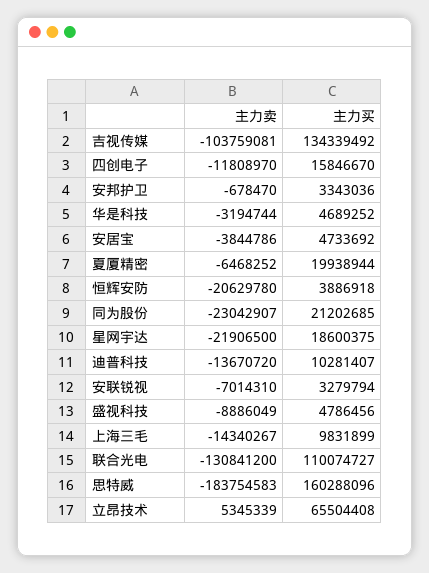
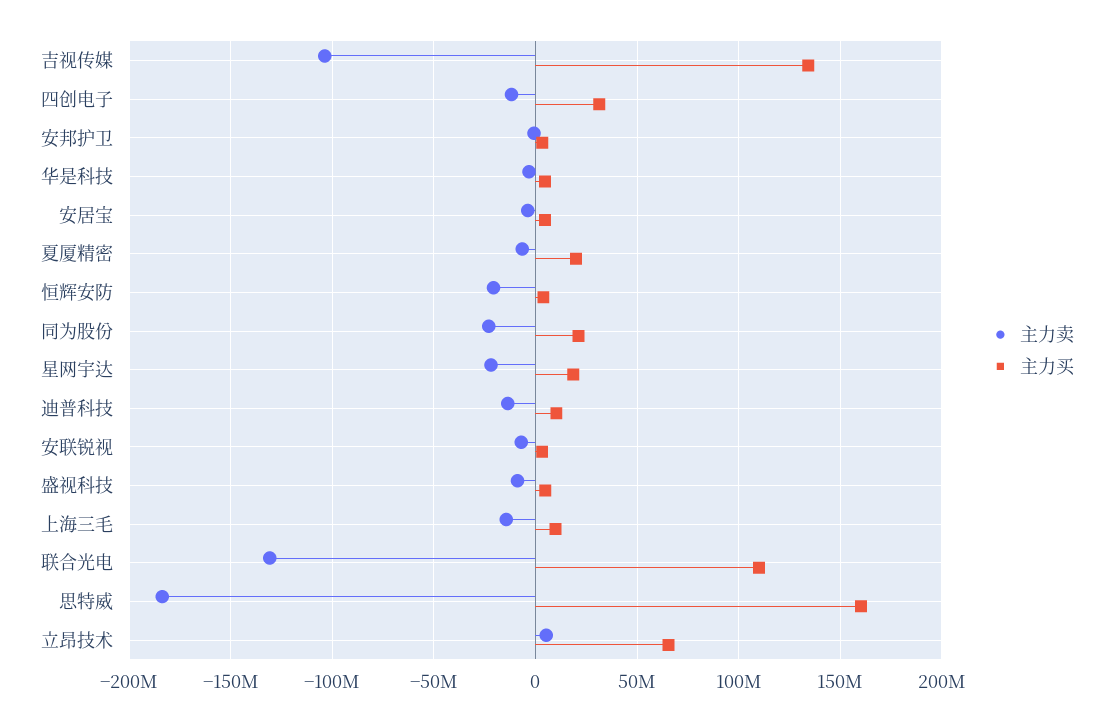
  {
    "主力卖": {
      "吉视传媒": -103759081,
      "四创电子": -11808970,
      "安邦护卫": -678470,
      "华是科技": -3194744,
      "安居宝": -3844786,
      "夏厦精密": -6468252,
      "恒辉安防": -20629780,
      "同为股份": -23042907,
      "星网宇达": -21906500,
      "迪普科技": -13670720,
      "安联锐视": -7014310,
      "盛视科技": -8886049,
      "上海三毛": -14340267,
      "联合光电": -130841200,
      "思特威": -183754583,
      "立昂技术": 5345339
    },
    "主力买": {
      "吉视传媒": 134339492,
-     "四创电子": 15846670,
+     "四创电子": 30000000,
      "安邦护卫": 3343036,
      "华是科技": 4689252,
      "安居宝": 4733692,
      "夏厦精密": 19938944,
      "恒辉安防": 3886918,
      "同为股份": 21202685,
      "星网宇达": 18600375,
      "迪普科技": 10281407,
      "安联锐视": 3279794,
      "盛视科技": 4786456,
      "上海三毛": 9831899,
      "联合光电": 110074727,
      "思特威": 160288096,
      "立昂技术": 65504408
    }
  }

